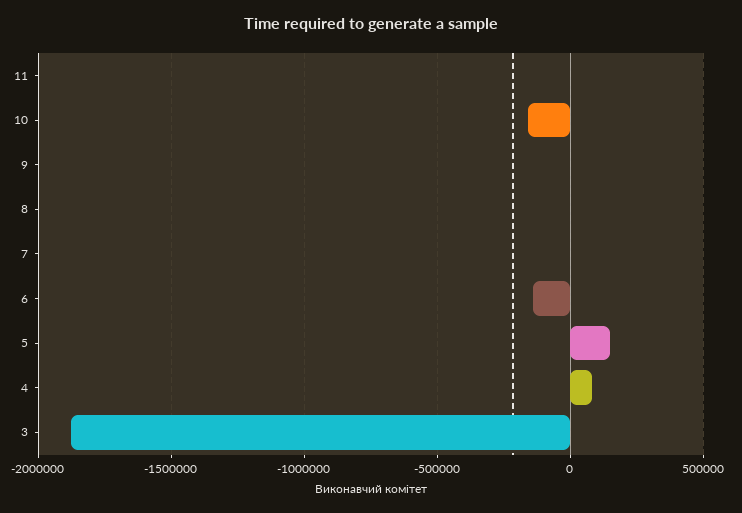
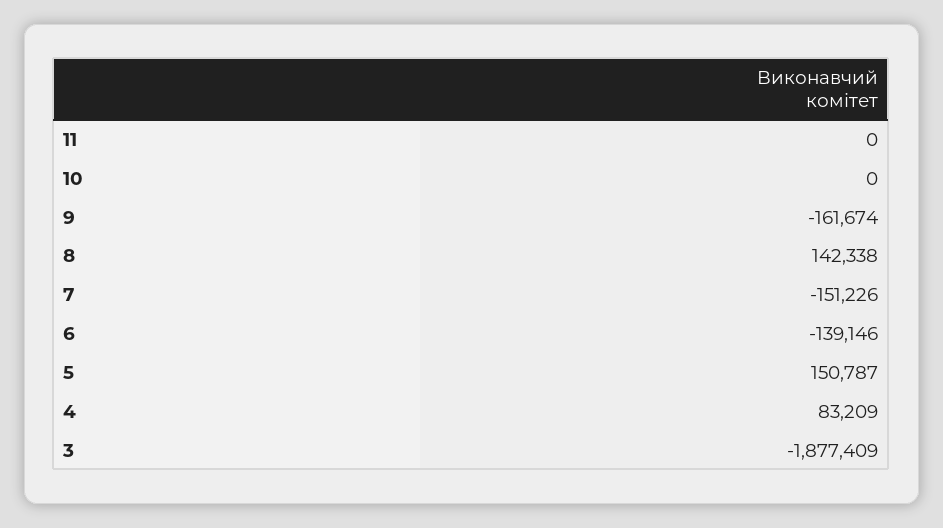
  {
    "11": 0,
-   "10": -150000,
+   "10": 0,
-   "9": 0,
+   "9": -161674,
-   "8": 0,
+   "8": 142338,
-   "7": 0,
+   "7": -151226,
    "6": -139146,
    "5": 150787,
    "4": 83209,
    "3": -1877409
  }

